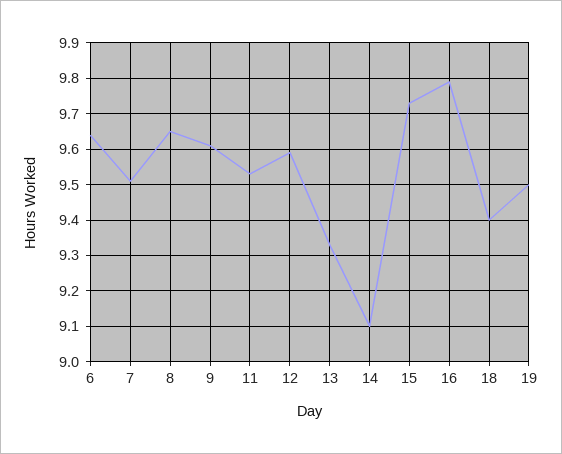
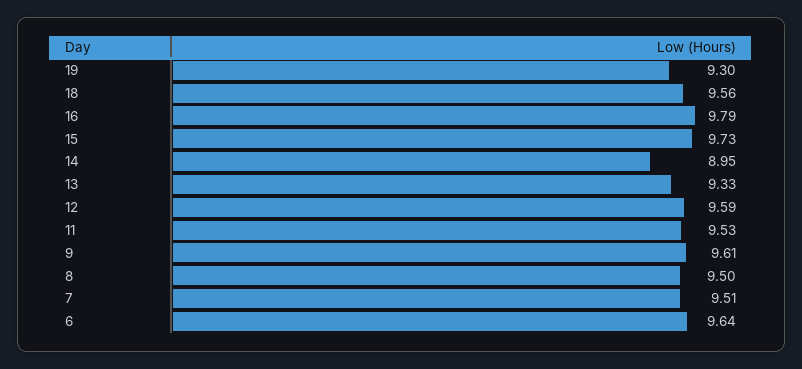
  {
    "6": 9.64,
    "7": 9.51,
-   "8": 9.65,
+   "8": 9.5,
    "9": 9.61,
    "11": 9.53,
    "12": 9.59,
    "13": 9.33,
-   "14": 9.1,
+   "14": 8.95,
    "15": 9.73,
    "16": 9.79,
-   "18": 9.4,
+   "18": 9.56,
-   "19": 9.5
+   "19": 9.3
  }

